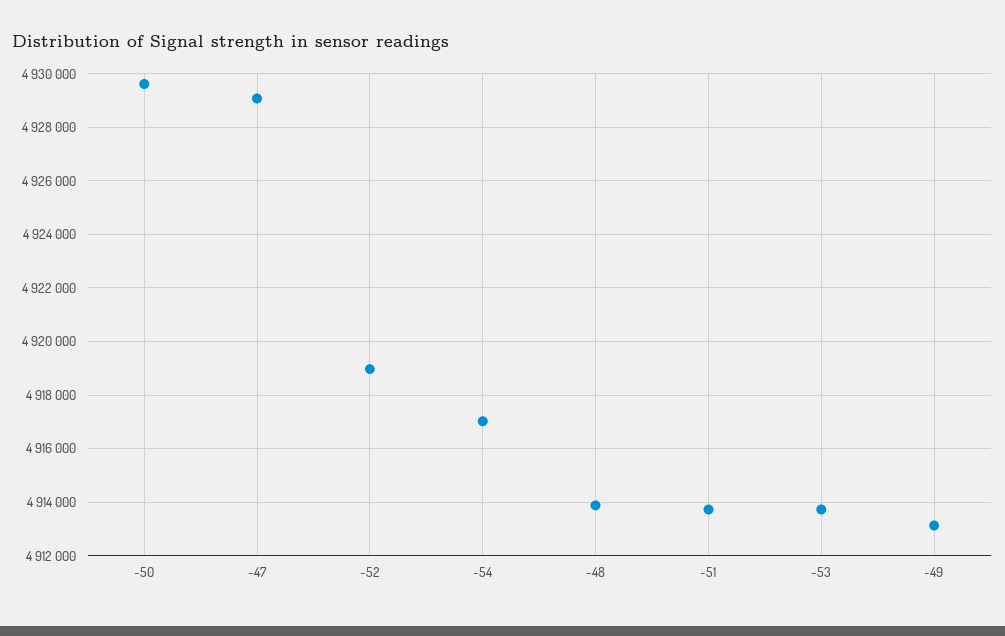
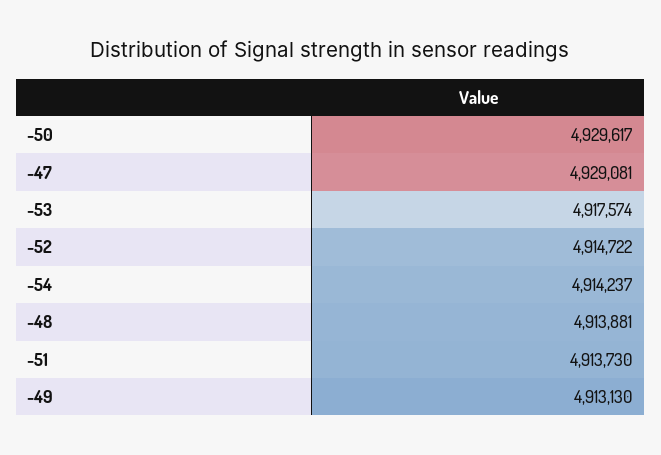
  {
    "-50": 4929617,
    "-47": 4929081,
-   "-52": 4919000,
+   "-52": 4914722,
-   "-54": 4917000,
+   "-54": 4914237,
    "-48": 4913881,
    "-51": 4913730,
-   "-53": 4913750,
+   "-53": 4917574,
    "-49": 4913130
  }

